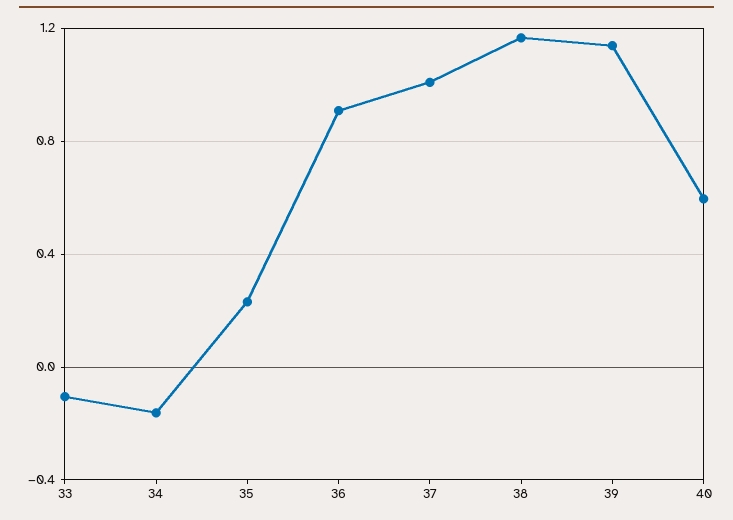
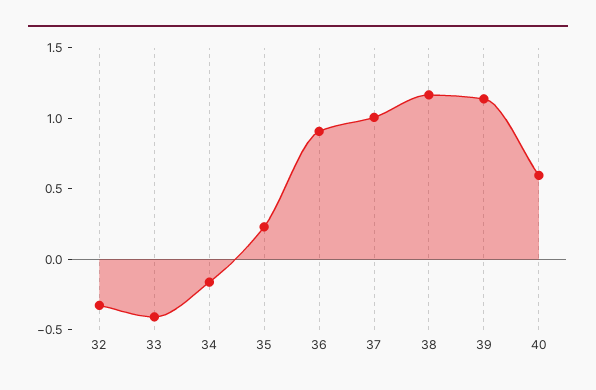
  {
-   "33": -0.1,
+   "33": -0.4,
    "34": -0.15,
    "35": 0.25,
    "36": 0.9,
    "37": 1,
    "38": 1.15,
    "39": 1.15,
-   "40": 0.6
+   "40": 0.6,
+   "32": -0.3
  }

